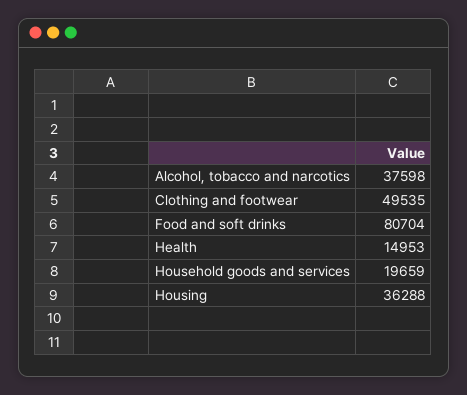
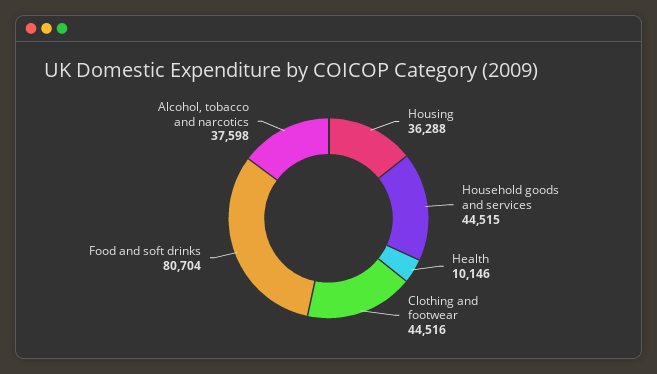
  {
    "Alcohol, tobacco and narcotics": 37598,
-   "Clothing and footwear": 49535,
+   "Clothing and footwear": 44516,
    "Food and soft drinks": 80704,
-   "Health": 14953,
+   "Health": 10146,
-   "Household goods and services": 19659,
+   "Household goods and services": 44515,
    "Housing": 36288
  }

